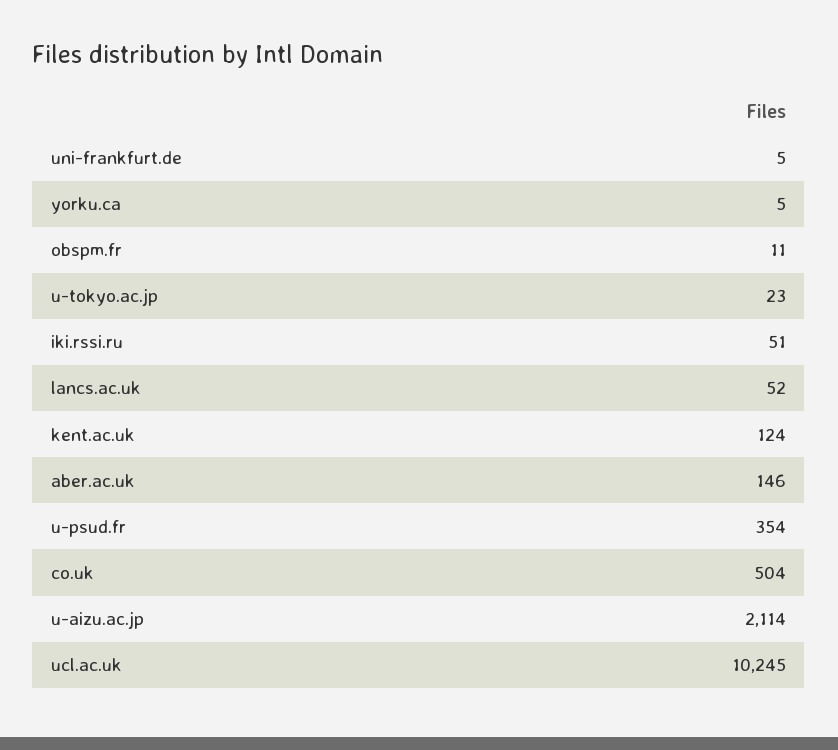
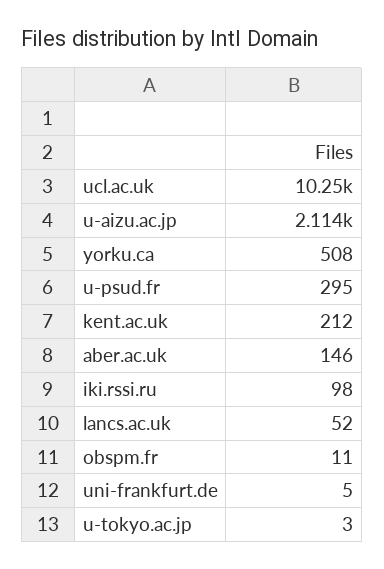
  {
    "uni-frankfurt.de": 5,
-   "yorku.ca": 5,
+   "yorku.ca": 508,
    "obspm.fr": 11,
-   "u-tokyo.ac.jp": 23,
+   "u-tokyo.ac.jp": 3,
-   "iki.rssi.ru": 51,
+   "iki.rssi.ru": 98,
    "lancs.ac.uk": 52,
-   "kent.ac.uk": 124,
+   "kent.ac.uk": 212,
    "aber.ac.uk": 146,
-   "u-psud.fr": 354,
+   "u-psud.fr": 295,
-   "co.uk": 504,
    "u-aizu.ac.jp": 2114,
    "ucl.ac.uk": 10245
  }

